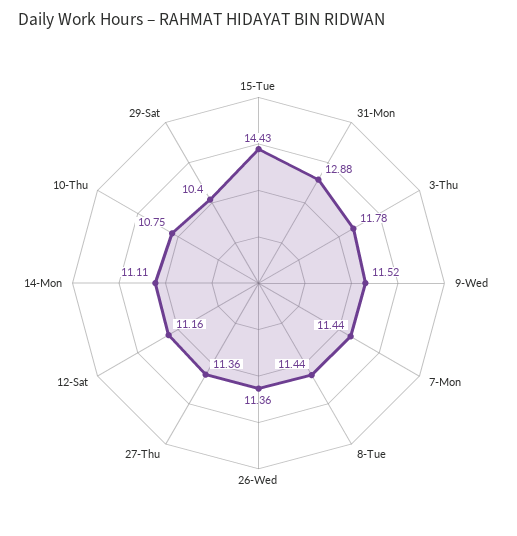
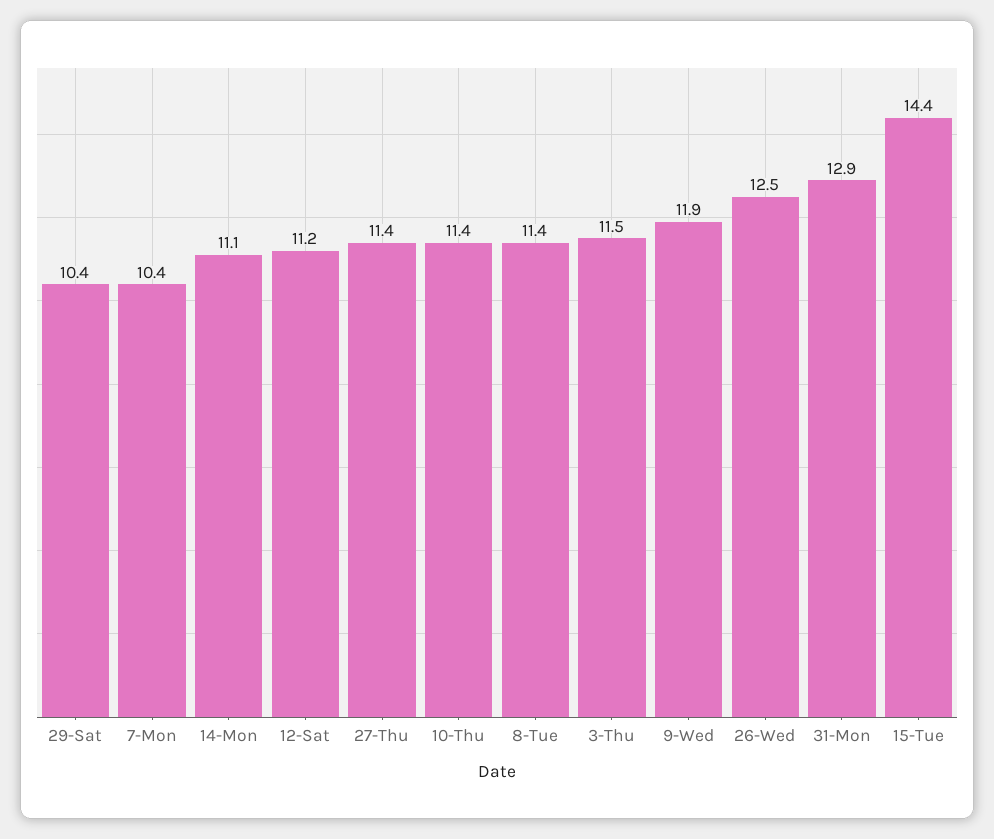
  {
    "15-Tue": 14.43,
    "31-Mon": 12.88,
-   "3-Thu": 11.78,
+   "3-Thu": 11.5,
-   "9-Wed": 11.52,
+   "9-Wed": 11.9,
-   "7-Mon": 11.44,
+   "7-Mon": 10.4,
    "8-Tue": 11.44,
-   "26-Wed": 11.36,
+   "26-Wed": 12.5,
    "27-Thu": 11.36,
    "12-Sat": 11.16,
    "14-Mon": 11.11,
-   "10-Thu": 10.75,
+   "10-Thu": 11.4,
    "29-Sat": 10.4
  }

